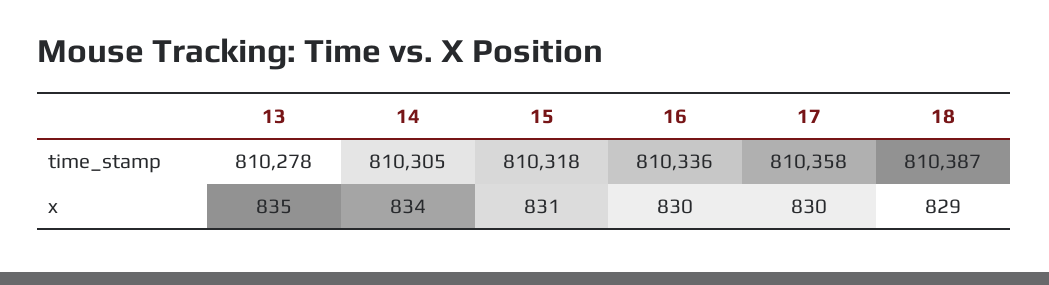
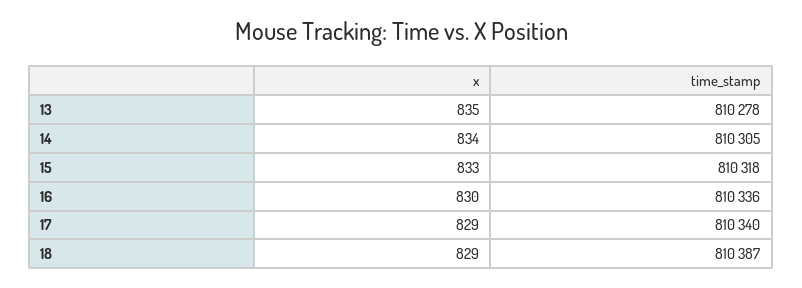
  {
    "13": {
      "time_stamp": 810278,
      "x": 835
    },
    "14": {
      "time_stamp": 810305,
      "x": 834
    },
    "15": {
      "time_stamp": 810318,
-     "x": 831
+     "x": 833
    },
    "16": {
      "time_stamp": 810336,
      "x": 830
    },
    "17": {
-     "time_stamp": 810358,
+     "time_stamp": 810340,
-     "x": 830
+     "x": 829
    },
    "18": {
      "time_stamp": 810387,
      "x": 829
    }
  }

